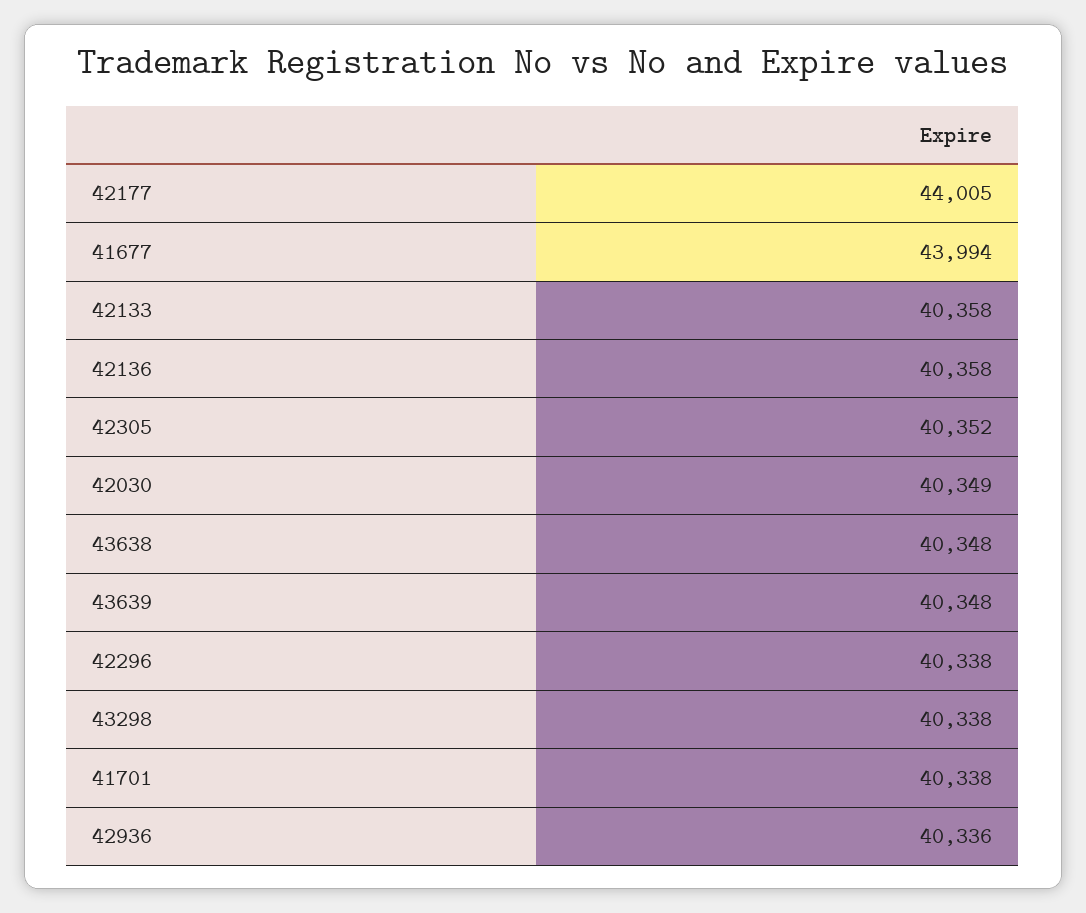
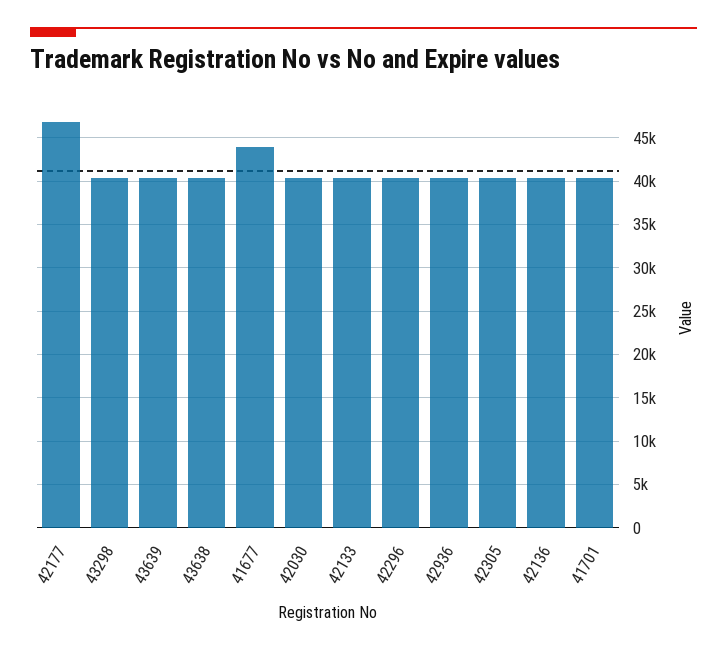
  {
-   "42177": 44005,
+   "42177": 47000,
    "41677": 43994,
    "42133": 40358,
    "42136": 40358,
    "42305": 40352,
    "42030": 40349,
    "43638": 40348,
    "43639": 40348,
    "42296": 40338,
    "43298": 40338,
    "41701": 40338,
    "42936": 40336
  }

